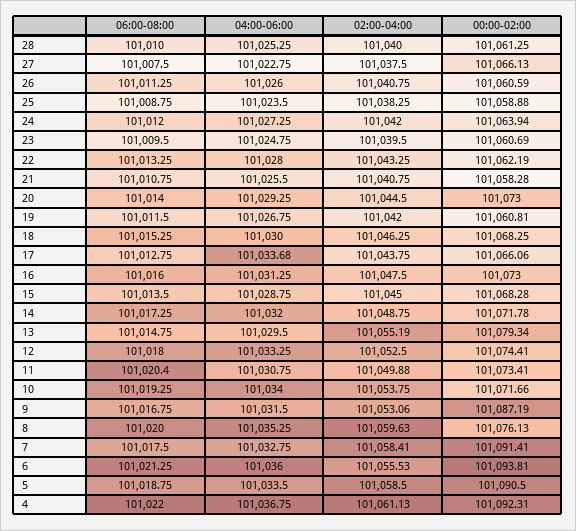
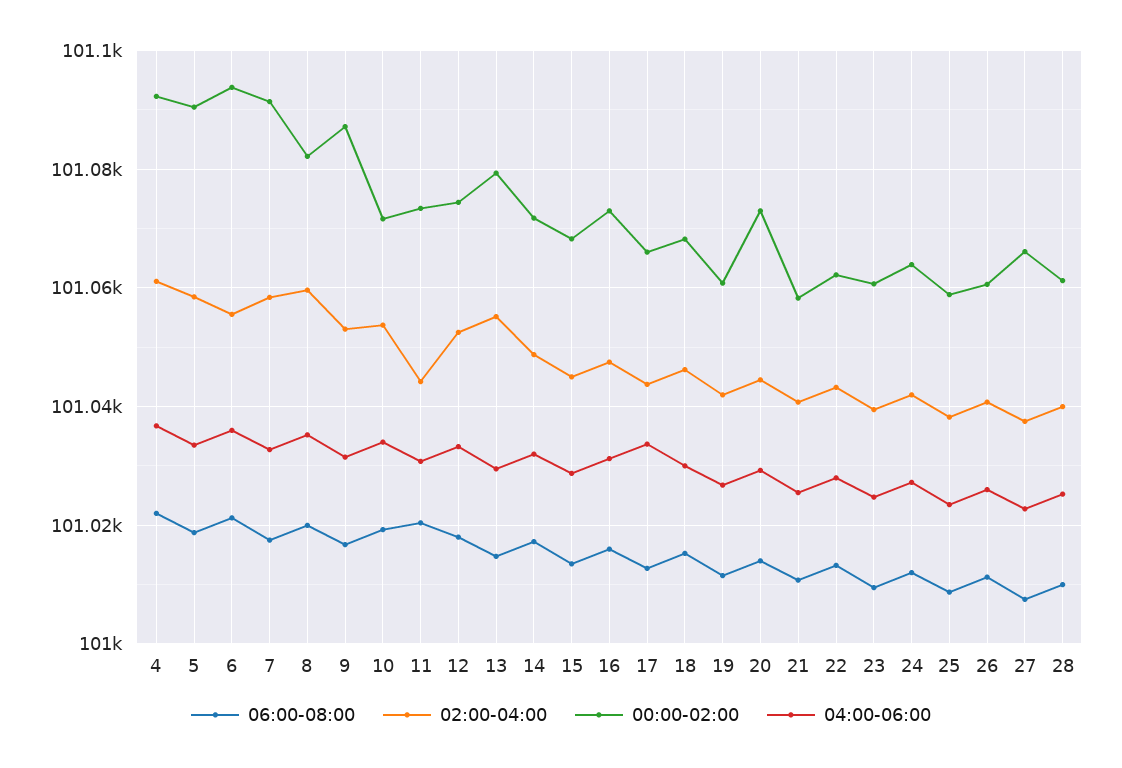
  {
    "06:00-08:00": {
      "28": 101010,
      "27": 101007.5,
      "26": 101011.25,
      "25": 101008.75,
      "24": 101012,
      "23": 101009.5,
      "22": 101013.25,
      "21": 101010.75,
      "20": 101014,
      "19": 101011.5,
      "18": 101015.25,
      "17": 101012.75,
      "16": 101016,
      "15": 101013.5,
      "14": 101017.25,
      "13": 101014.75,
      "12": 101018,
      "11": 101020.4,
      "10": 101019.25,
      "9": 101016.75,
      "8": 101020,
      "7": 101017.5,
      "6": 101021.25,
      "5": 101018.75,
      "4": 101022
    },
    "04:00-06:00": {
      "28": 101025.25,
      "27": 101022.75,
      "26": 101026,
      "25": 101023.5,
      "24": 101027.25,
      "23": 101024.75,
      "22": 101028,
      "21": 101025.5,
      "20": 101029.25,
      "19": 101026.75,
      "18": 101030,
      "17": 101033.68,
      "16": 101031.25,
      "15": 101028.75,
      "14": 101032,
      "13": 101029.5,
      "12": 101033.25,
      "11": 101030.75,
      "10": 101034,
      "9": 101031.5,
      "8": 101035.25,
      "7": 101032.75,
      "6": 101036,
      "5": 101033.5,
      "4": 101036.75
    },
    "02:00-04:00": {
      "28": 101040,
      "27": 101037.5,
      "26": 101040.75,
      "25": 101038.25,
      "24": 101042,
      "23": 101039.5,
      "22": 101043.25,
      "21": 101040.75,
      "20": 101044.5,
      "19": 101042,
      "18": 101046.25,
      "17": 101043.75,
      "16": 101047.5,
      "15": 101045,
      "14": 101048.75,
      "13": 101055.19,
      "12": 101052.5,
-     "11": 101049.88,
+     "11": 101044,
      "10": 101053.75,
      "9": 101053.06,
      "8": 101059.63,
      "7": 101058.41,
      "6": 101055.53,
      "5": 101058.5,
      "4": 101061.13
    },
    "00:00-02:00": {
      "28": 101061.25,
      "27": 101066.13,
      "26": 101060.59,
      "25": 101058.88,
      "24": 101063.94,
      "23": 101060.69,
      "22": 101062.19,
      "21": 101058.28,
      "20": 101073,
      "19": 101060.81,
      "18": 101068.25,
      "17": 101066.06,
      "16": 101073,
      "15": 101068.28,
      "14": 101071.78,
      "13": 101079.34,
      "12": 101074.41,
      "11": 101073.41,
      "10": 101071.66,
      "9": 101087.19,
-     "8": 101076.13,
+     "8": 101082,
      "7": 101091.41,
      "6": 101093.81,
      "5": 101090.5,
      "4": 101092.31
    }
  }

